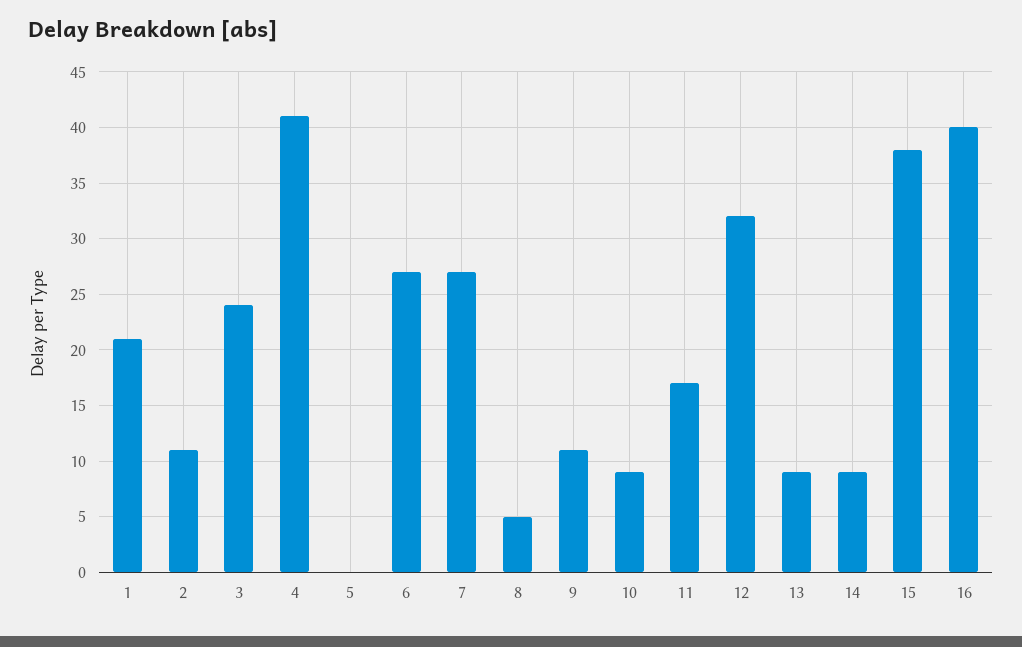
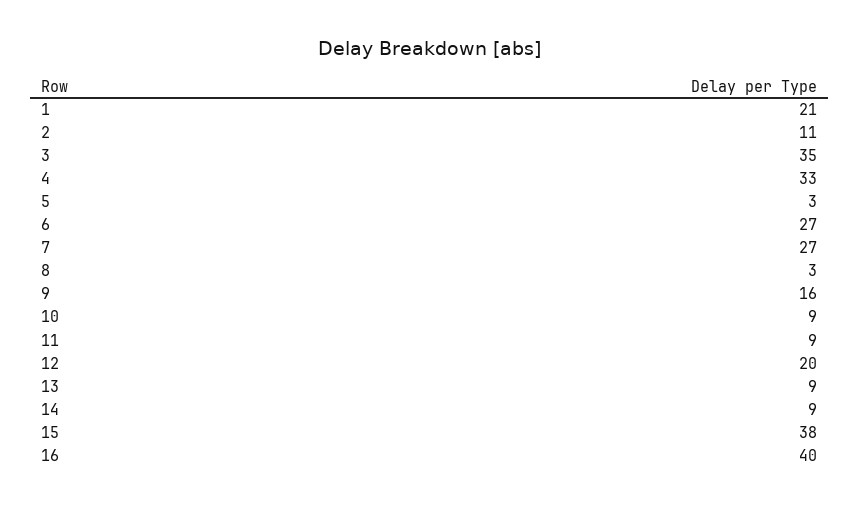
  {
    "1": 21,
    "2": 11,
-   "3": 24,
+   "3": 35,
-   "4": 41,
+   "4": 33,
-   "5": 0,
+   "5": 3,
    "6": 27,
    "7": 27,
-   "8": 5,
+   "8": 3,
-   "9": 11,
+   "9": 16,
    "10": 9,
-   "11": 17,
+   "11": 9,
-   "12": 32,
+   "12": 20,
    "13": 9,
    "14": 9,
    "15": 38,
    "16": 40
  }

